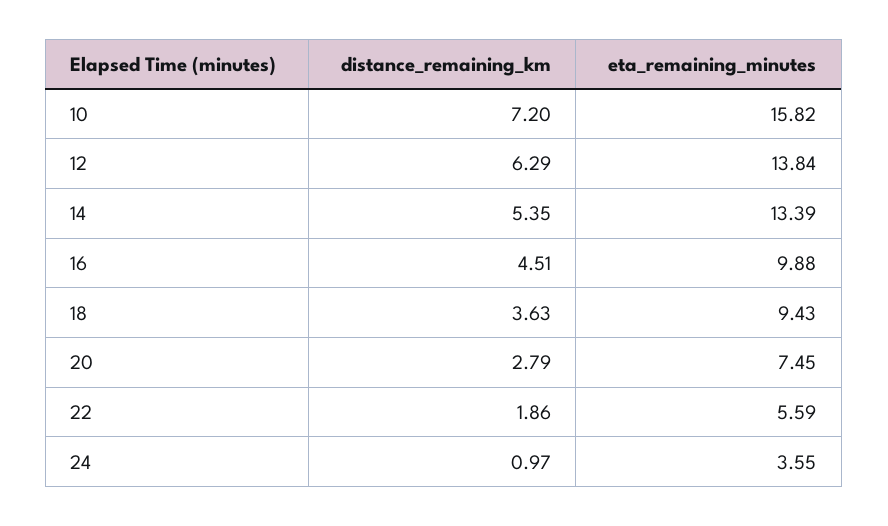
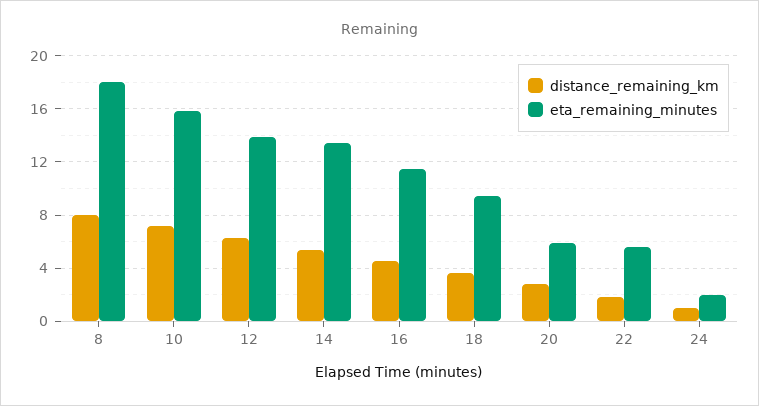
  {
    "distance_remaining_km": {
      "10": 7.2,
      "12": 6.29,
      "14": 5.35,
      "16": 4.51,
      "18": 3.63,
      "20": 2.79,
      "22": 1.86,
-     "24": 0.97
+     "24": 0.97,
+     "8": 8
    },
    "eta_remaining_minutes": {
      "10": 15.82,
      "12": 13.84,
      "14": 13.39,
-     "16": 9.88,
+     "16": 11.5,
      "18": 9.43,
-     "20": 7.45,
+     "20": 6,
      "22": 5.59,
-     "24": 3.55
+     "24": 2,
+     "8": 18
    }
  }

